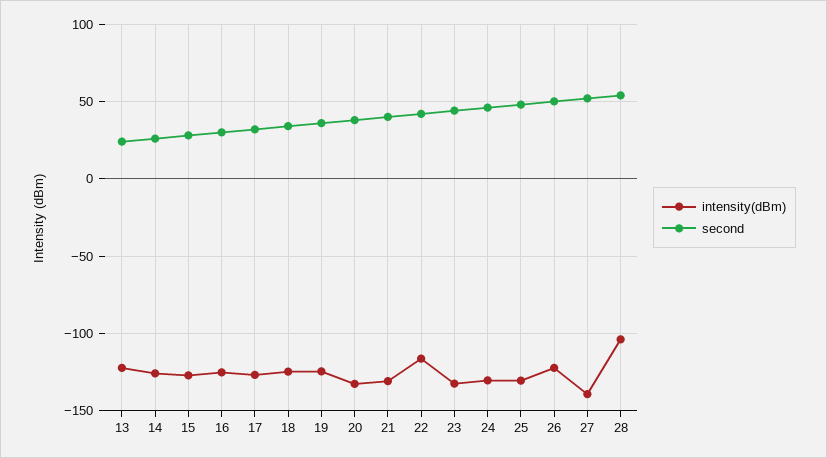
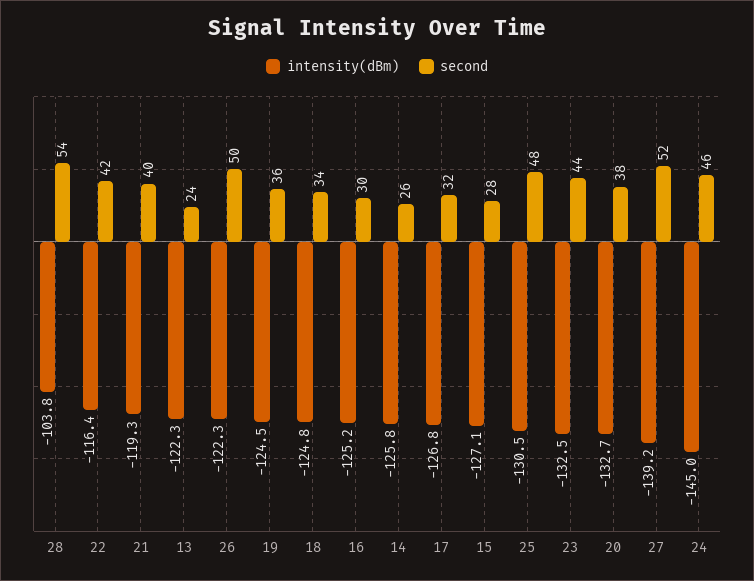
  {
    "intensity(dBm)": {
      "13": -122.3,
      "14": -125.8,
      "15": -127.1,
      "16": -125.2,
      "17": -126.8,
      "18": -124.8,
      "19": -124.5,
      "20": -132.7,
-     "21": -130,
+     "21": -119.3,
      "22": -116.4,
      "23": -132.5,
-     "24": -130,
+     "24": -145,
      "25": -130.5,
      "26": -122.3,
      "27": -139.2,
      "28": -103.8
    },
    "second": {
      "13": 24,
      "14": 26,
      "15": 28,
      "16": 30,
      "17": 32,
      "18": 34,
      "19": 36,
      "20": 38,
      "21": 40,
      "22": 42,
      "23": 44,
      "24": 46,
      "25": 48,
      "26": 50,
      "27": 52,
      "28": 54
    }
  }

